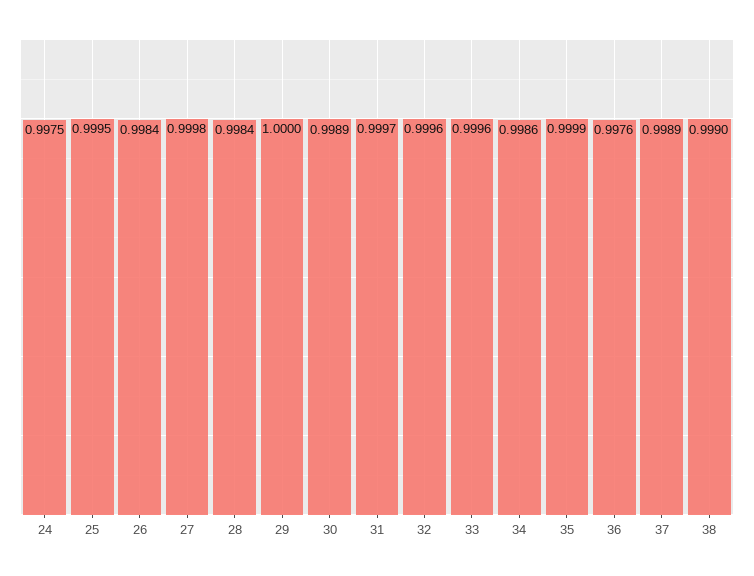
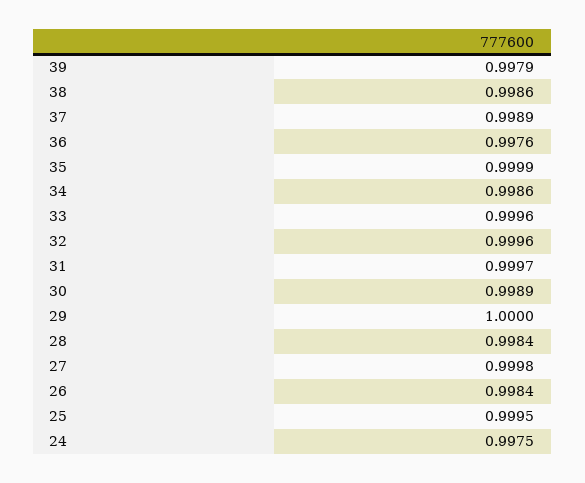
  {
    "24": 0.9975,
    "25": 0.9995,
    "26": 0.9984,
    "27": 0.9998,
    "28": 0.9984,
    "29": 1,
    "30": 0.9989,
    "31": 0.9997,
    "32": 0.9996,
    "33": 0.9996,
    "34": 0.9986,
    "35": 0.9999,
    "36": 0.9976,
    "37": 0.9989,
-   "38": 0.999
+   "38": 0.9986,
+   "39": 0.9979
  }

